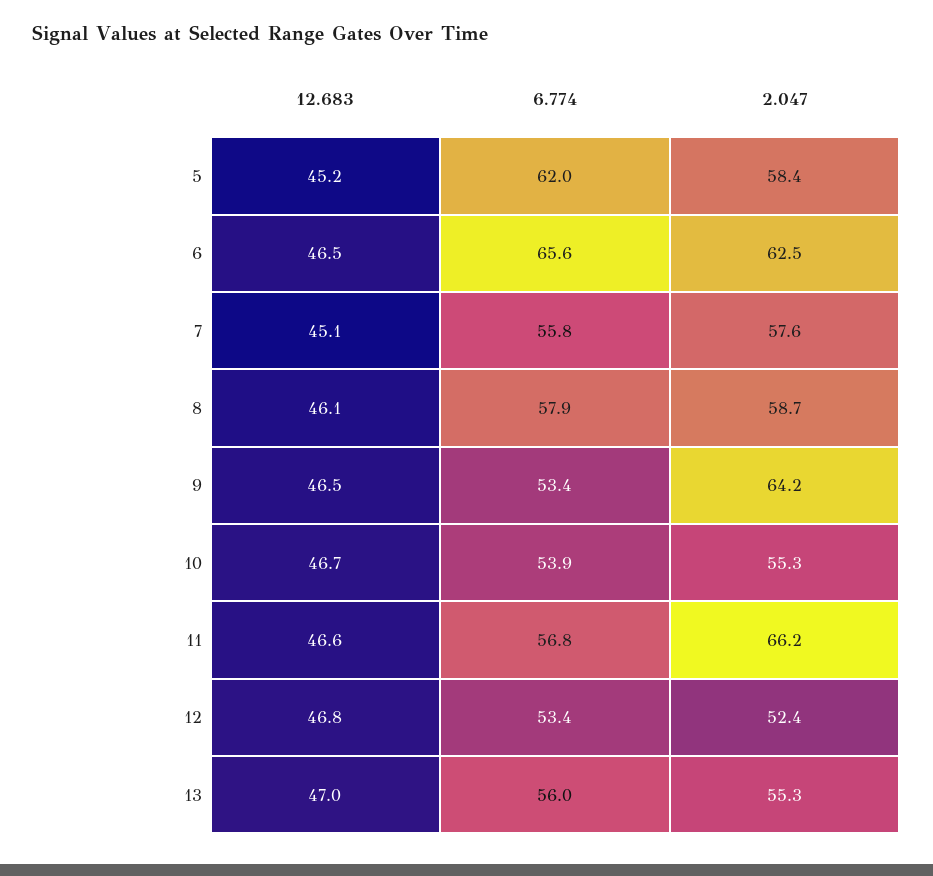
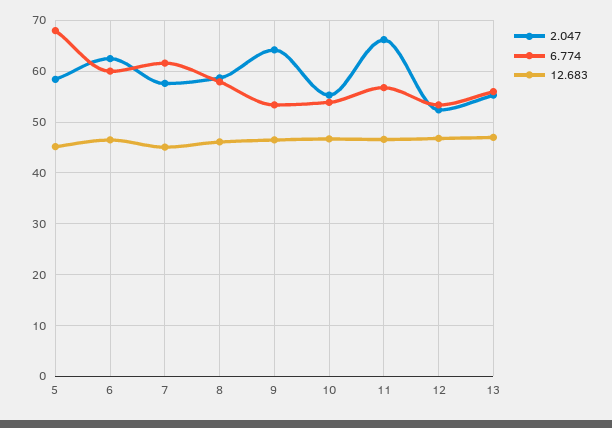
  {
    "12.683": {
      "5": 45.2,
      "6": 46.5,
      "7": 45.1,
      "8": 46.1,
      "9": 46.5,
      "10": 46.7,
      "11": 46.6,
      "12": 46.8,
      "13": 47
    },
    "6.774": {
-     "5": 62,
+     "5": 68,
-     "6": 65.6,
+     "6": 60,
-     "7": 55.8,
+     "7": 62,
      "8": 57.9,
      "9": 53.4,
      "10": 53.9,
      "11": 56.8,
      "12": 53.4,
      "13": 56
    },
    "2.047": {
      "5": 58.4,
      "6": 62.5,
      "7": 57.6,
      "8": 58.7,
      "9": 64.2,
      "10": 55.3,
      "11": 66.2,
      "12": 52.4,
      "13": 55.3
    }
  }

